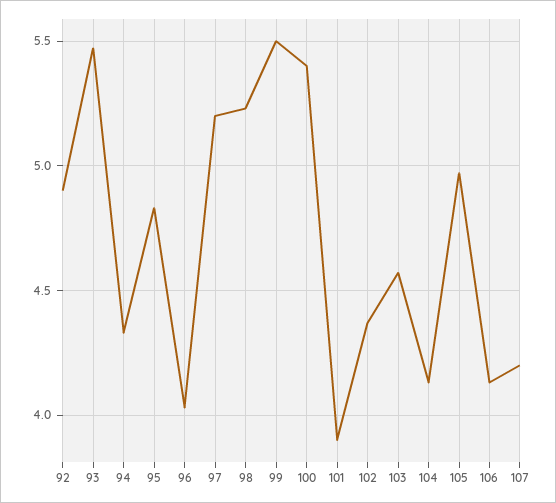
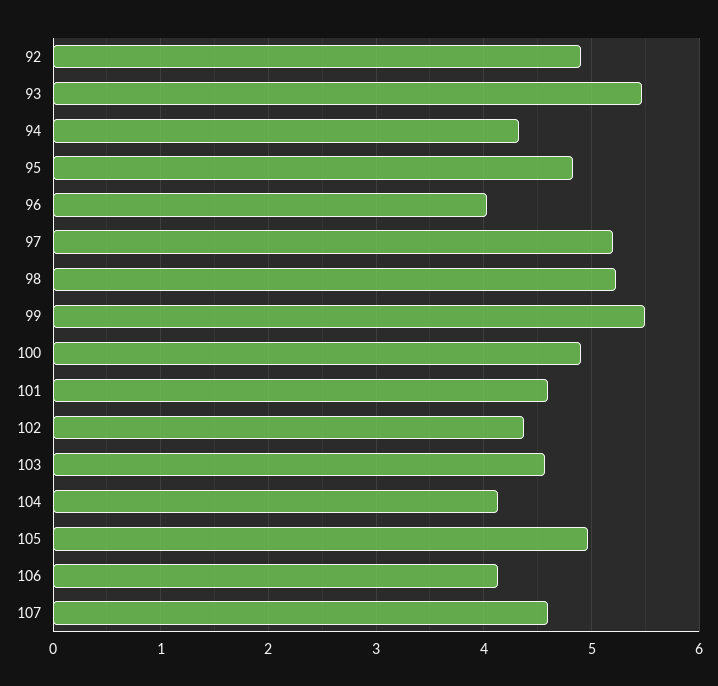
  {
    "92": 4.9,
    "93": 5.45,
    "94": 4.35,
    "95": 4.85,
    "96": 4.05,
    "97": 5.2,
    "98": 5.25,
    "99": 5.5,
-   "100": 5.4,
+   "100": 4.9,
-   "101": 3.9,
+   "101": 4.6,
    "102": 4.35,
    "103": 4.55,
    "104": 4.15,
    "105": 4.95,
    "106": 4.15,
-   "107": 4.2
+   "107": 4.6
  }

